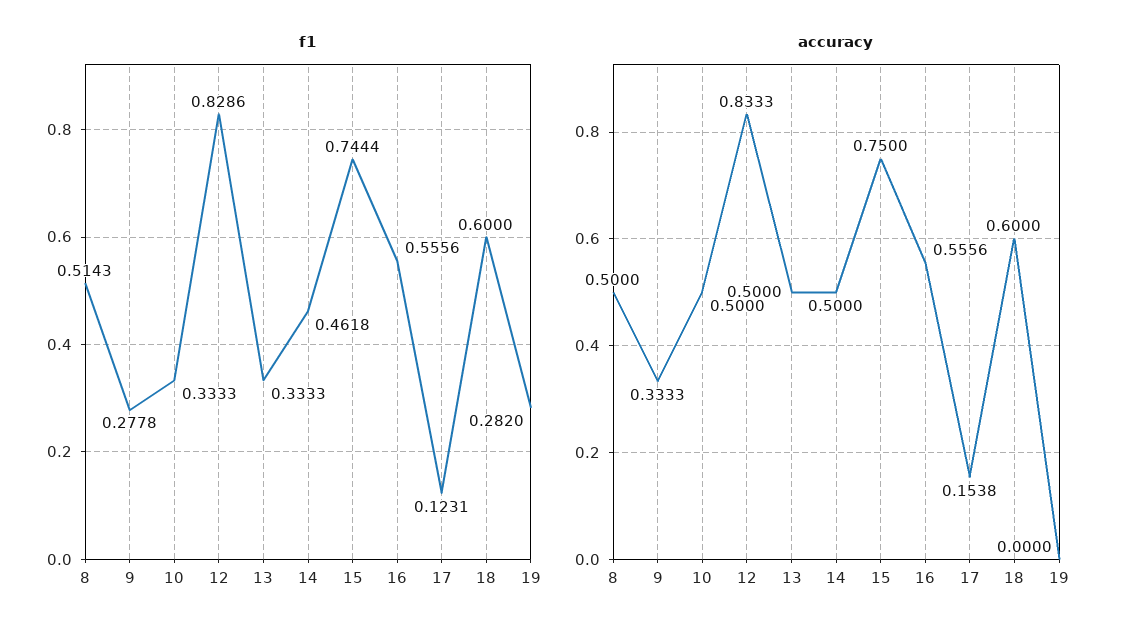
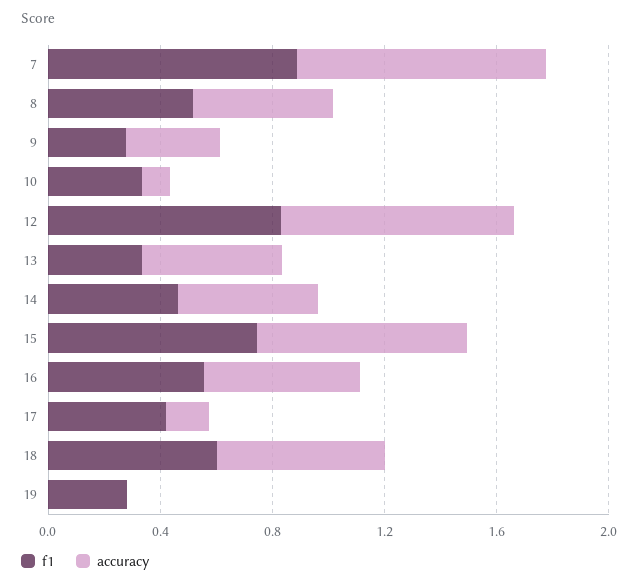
  {
    "f1": {
      "8": 0.5143,
      "9": 0.2778,
      "10": 0.3333,
      "12": 0.8286,
      "13": 0.3333,
      "14": 0.4618,
      "15": 0.7444,
      "16": 0.5556,
-     "17": 0.1231,
+     "17": 0.4,
      "18": 0.6,
-     "19": 0.282
+     "19": 0.282,
+     "7": 0.9
    },
    "accuracy": {
      "8": 0.5,
      "9": 0.3333,
-     "10": 0.5,
+     "10": 0.1,
      "12": 0.8333,
      "13": 0.5,
      "14": 0.5,
      "15": 0.75,
      "16": 0.5556,
      "17": 0.1538,
      "18": 0.6,
-     "19": 0
+     "19": 0,
+     "7": 0.9
    }
  }

